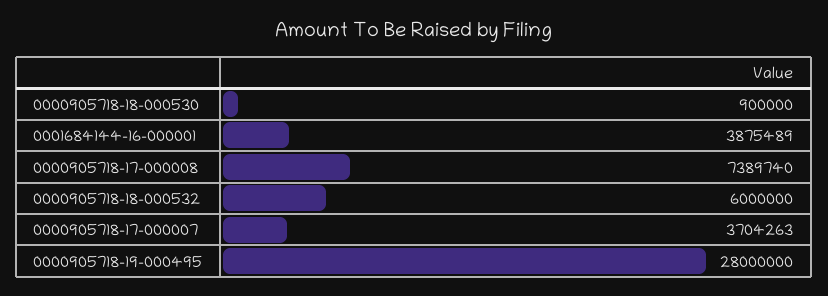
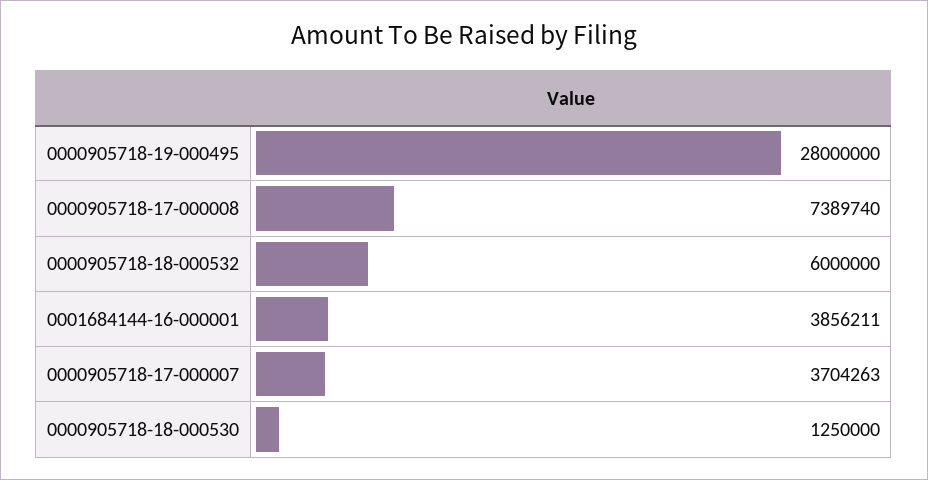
  {
-   "0000905718-18-000530": 900000,
+   "0000905718-18-000530": 1250000,
-   "0001684144-16-000001": 3875489,
+   "0001684144-16-000001": 3856211,
    "0000905718-17-000008": 7389740,
    "0000905718-18-000532": 6000000,
    "0000905718-17-000007": 3704263,
    "0000905718-19-000495": 28000000
  }

